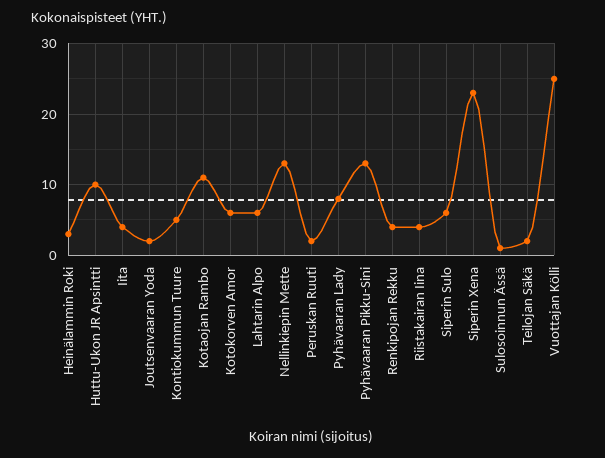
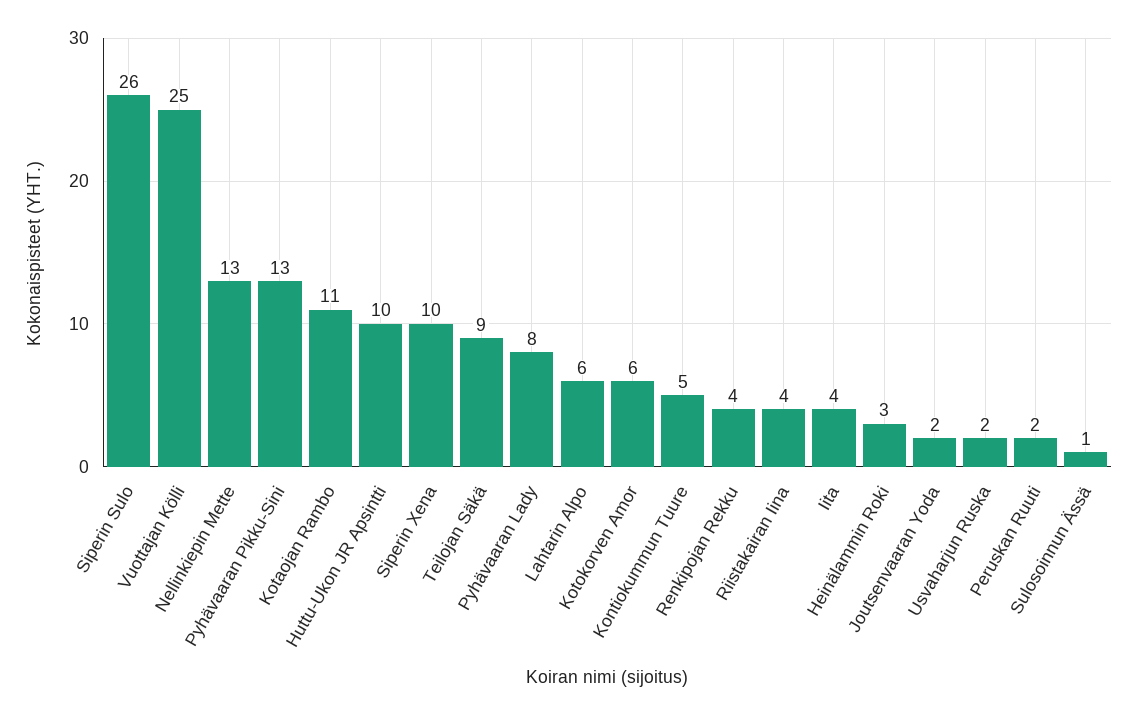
  {
    "Heinälammin Roki": 3,
    "Huttu-Ukon JR Apsintti": 10,
    "Iita": 4,
    "Joutsenvaaran Yoda": 2,
    "Kontiokummun Tuure": 5,
    "Kotaojan Rambo": 11,
    "Kotokorven Amor": 6,
    "Lahtarin Alpo": 6,
    "Nellinkiepin Mette": 13,
    "Peruskan Ruuti": 2,
    "Pyhävaaran Lady": 8,
    "Pyhävaaran Pikku-Sini": 13,
    "Renkipojan Rekku": 4,
    "Riistakairan Iina": 4,
-   "Siperin Sulo": 6,
+   "Siperin Sulo": 26,
-   "Siperin Xena": 23,
+   "Siperin Xena": 10,
    "Sulosoinnun Ässä": 1,
-   "Teilojan Säkä": 2,
+   "Teilojan Säkä": 9,
-   "Vuottajan Kölli": 25
+   "Vuottajan Kölli": 25,
+   "Usvaharjun Ruska": 2
  }

